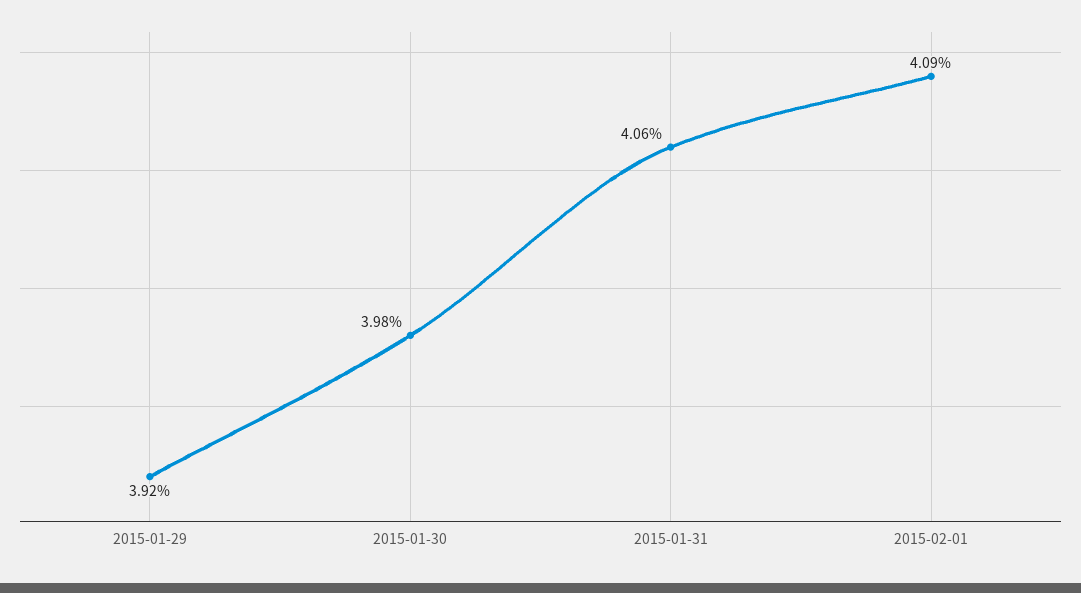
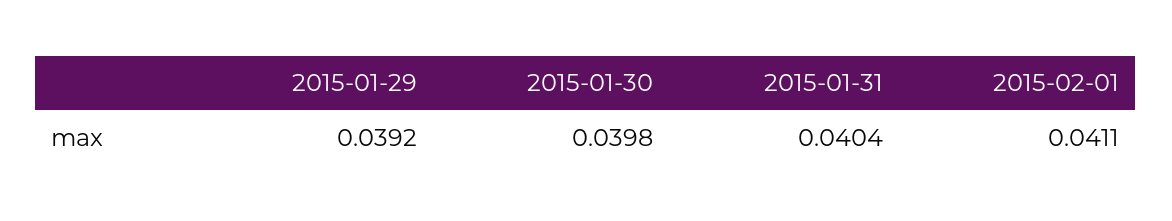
  {
    "2015-01-29": 0.0392,
    "2015-01-30": 0.0398,
-   "2015-01-31": 0.0406,
+   "2015-01-31": 0.0404,
-   "2015-02-01": 0.0409
+   "2015-02-01": 0.0411
  }

